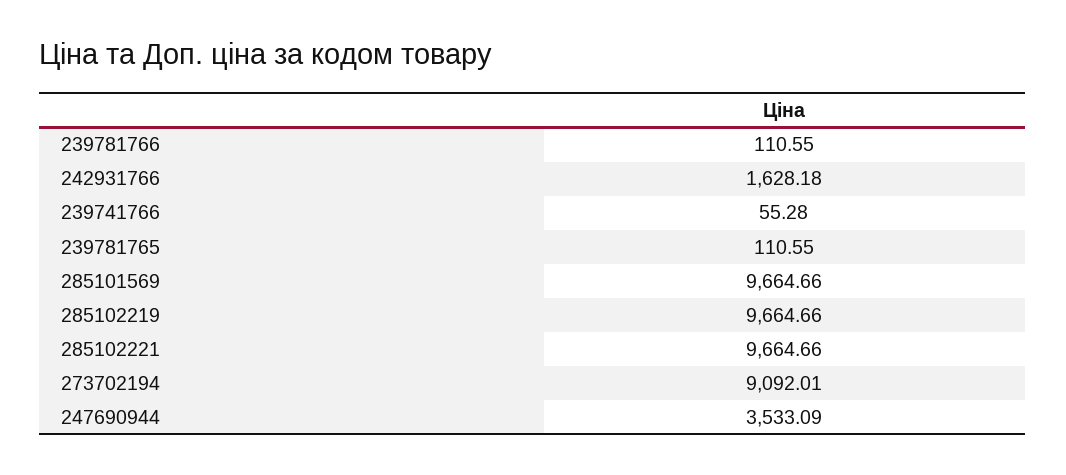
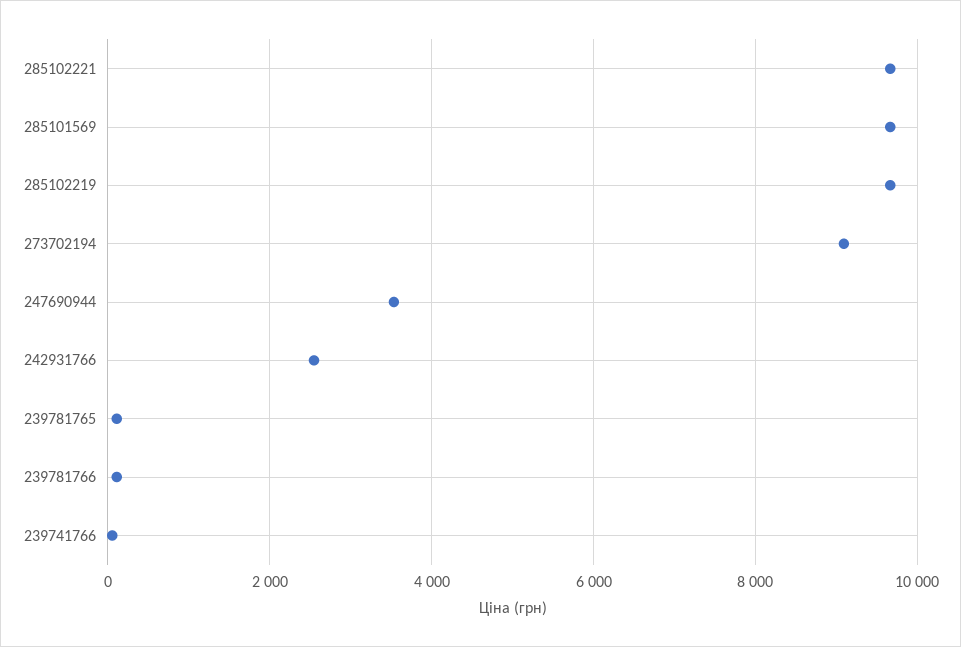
  {
    "239781766": 110.55,
-   "242931766": 1628.18,
+   "242931766": 2600,
    "239741766": 55.28,
    "239781765": 110.55,
    "285101569": 9664.66,
    "285102219": 9664.66,
    "285102221": 9664.66,
    "273702194": 9092.01,
    "247690944": 3533.09
  }

